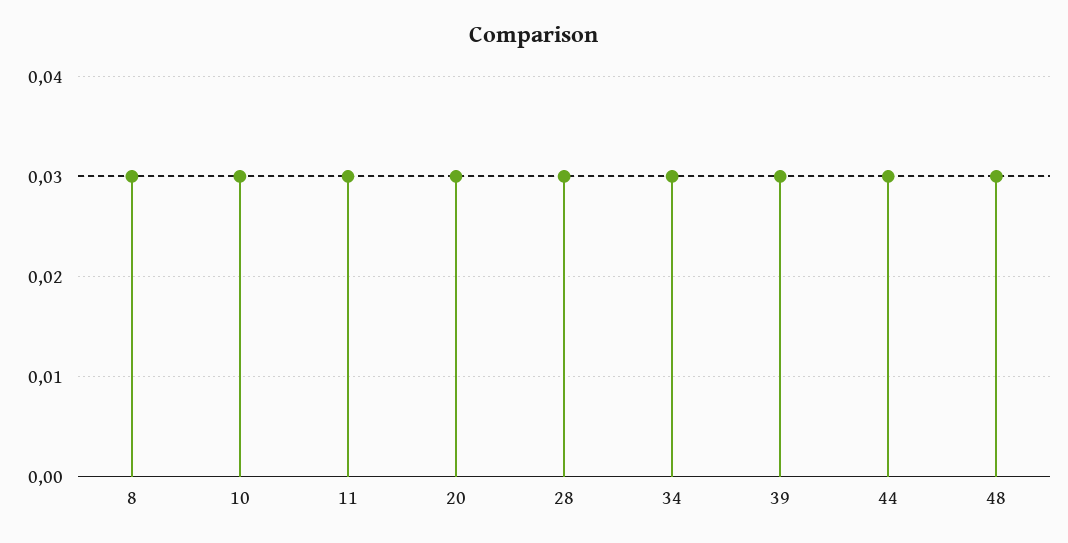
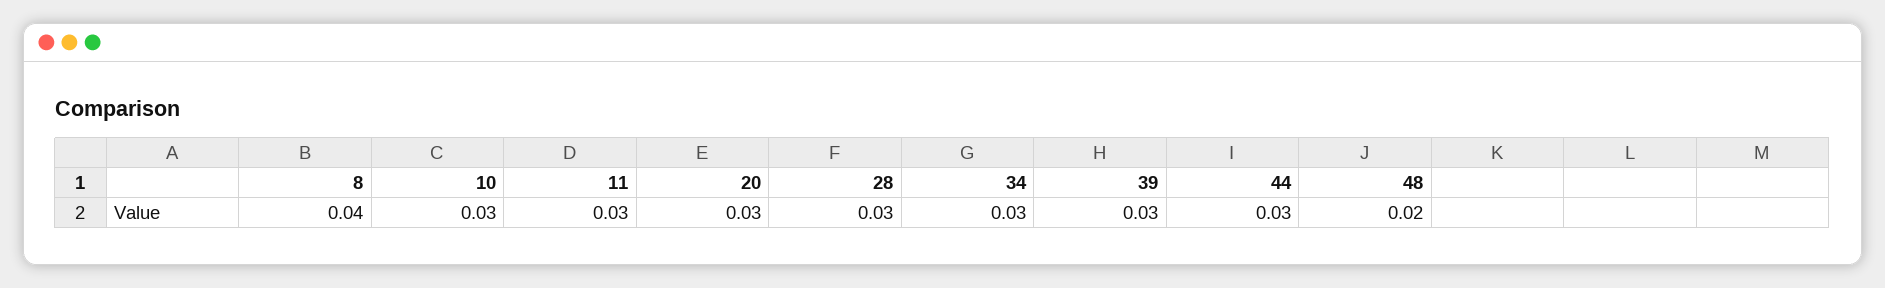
  {
-   "8": 0.03,
+   "8": 0.04,
    "10": 0.03,
    "11": 0.03,
    "20": 0.03,
    "28": 0.03,
    "34": 0.03,
    "39": 0.03,
    "44": 0.03,
-   "48": 0.03
+   "48": 0.02
  }

